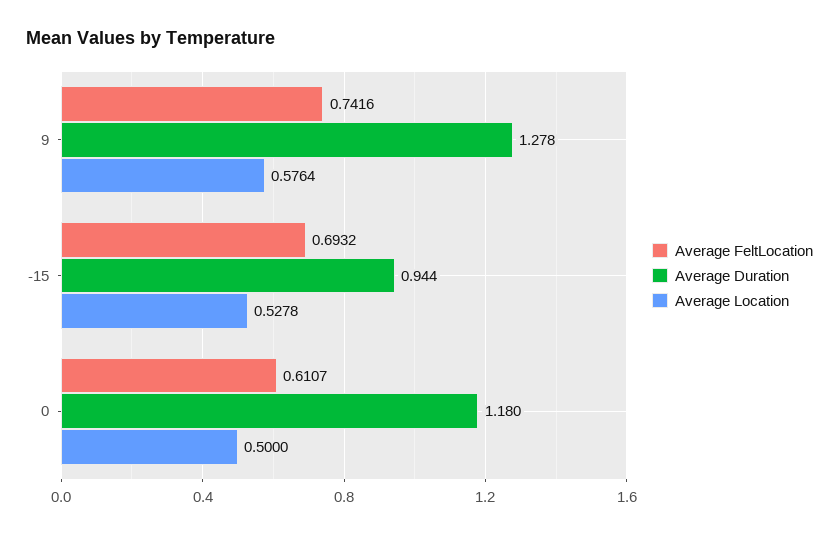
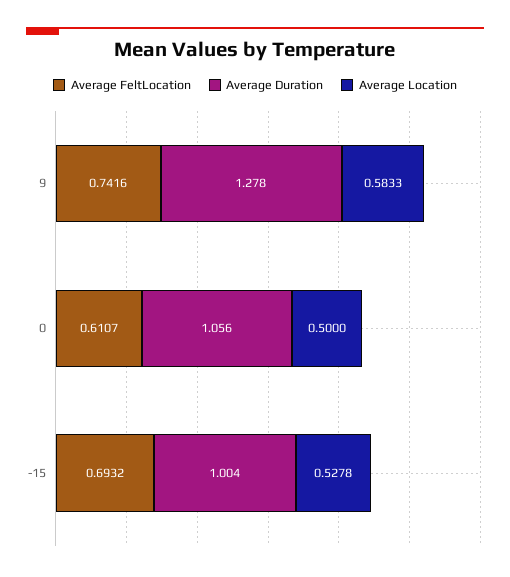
  {
    "Average FeltLocation": {
      "9": 0.7416,
      "-15": 0.6932,
      "0": 0.6107
    },
    "Average Duration": {
      "9": 1.278,
-     "-15": 0.944,
+     "-15": 1.004,
-     "0": 1.18
+     "0": 1.056
    },
    "Average Location": {
-     "9": 0.5764,
+     "9": 0.5833,
      "-15": 0.5278,
      "0": 0.5
    }
  }

